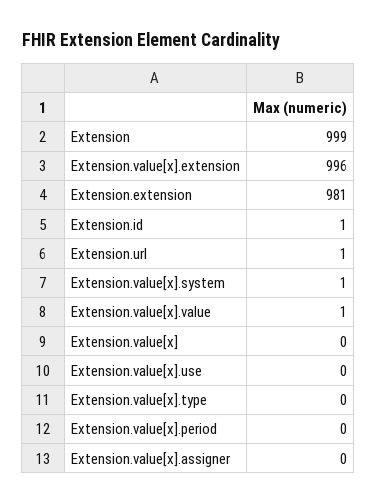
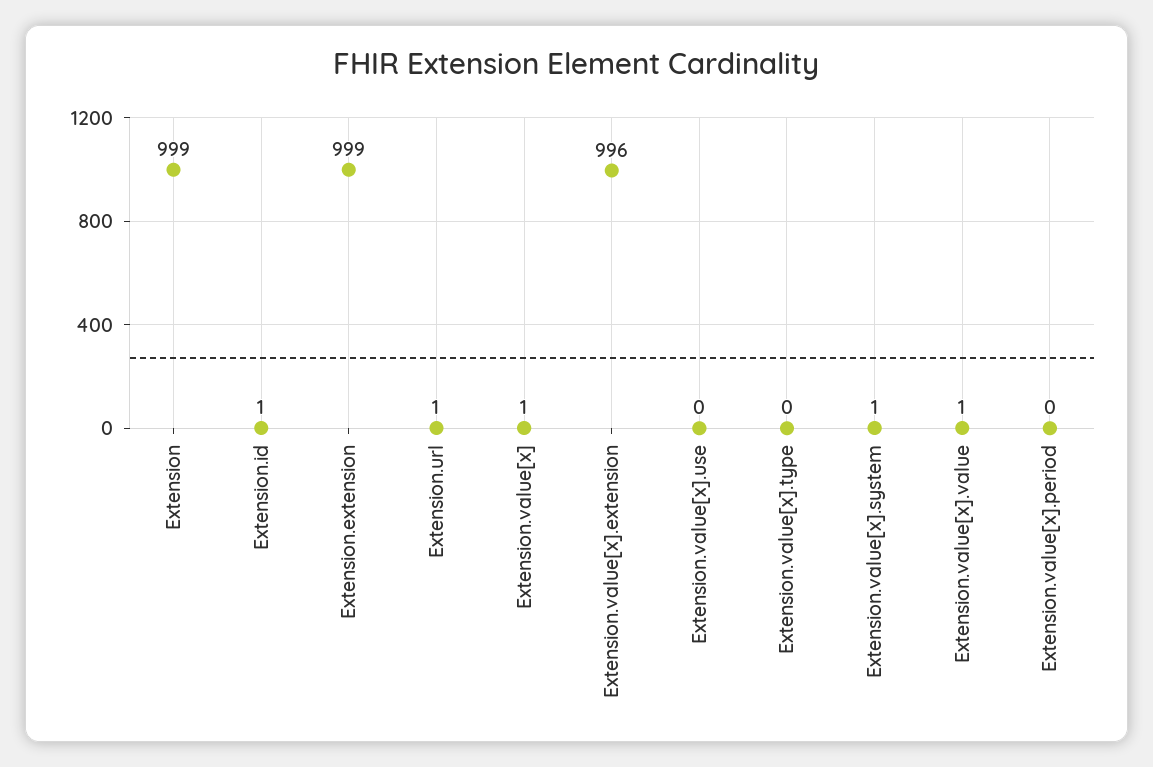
  {
    "Extension": 999,
    "Extension.value[x].extension": 996,
-   "Extension.extension": 981,
+   "Extension.extension": 999,
    "Extension.id": 1,
    "Extension.url": 1,
    "Extension.value[x].system": 1,
    "Extension.value[x].value": 1,
-   "Extension.value[x]": 0,
+   "Extension.value[x]": 1,
    "Extension.value[x].use": 0,
    "Extension.value[x].type": 0,
-   "Extension.value[x].period": 0,
+   "Extension.value[x].period": 0
-   "Extension.value[x].assigner": 0
  }

